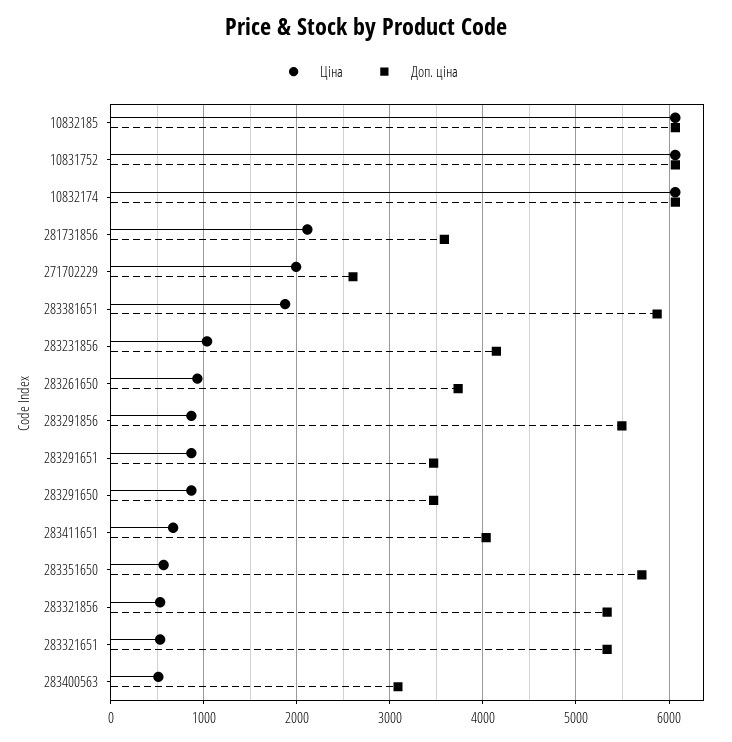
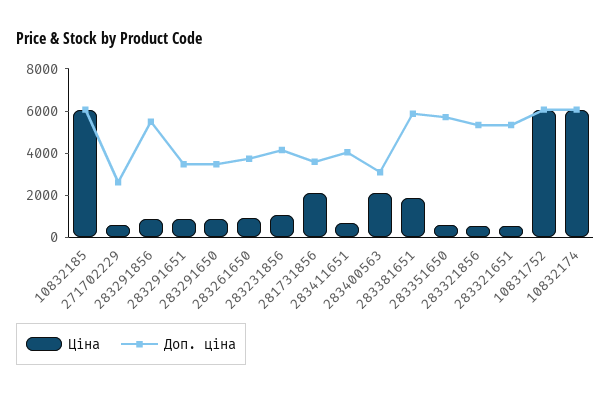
  {
    "Ціна": {
      "10832185": 6100,
      "10831752": 6100,
      "10832174": 6100,
      "281731856": 2100,
-     "271702229": 2000,
+     "271702229": 500,
      "283381651": 1900,
      "283231856": 1000,
      "283261650": 900,
      "283291856": 900,
      "283291651": 900,
      "283291650": 900,
      "283411651": 700,
      "283351650": 600,
      "283321856": 500,
      "283321651": 500,
-     "283400563": 500
+     "283400563": 2000
    },
    "Доп. ціна": {
      "10832185": 6100,
      "10831752": 6100,
      "10832174": 6100,
      "281731856": 3600,
      "271702229": 2600,
      "283381651": 5900,
      "283231856": 4100,
      "283261650": 3700,
      "283291856": 5500,
      "283291651": 3500,
      "283291650": 3500,
      "283411651": 4000,
      "283351650": 5700,
      "283321856": 5300,
      "283321651": 5300,
      "283400563": 3100
    }
  }

